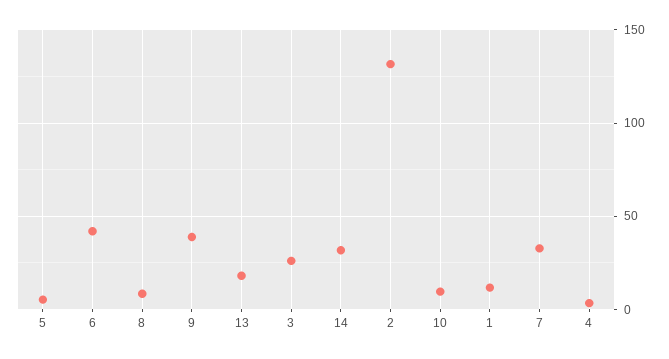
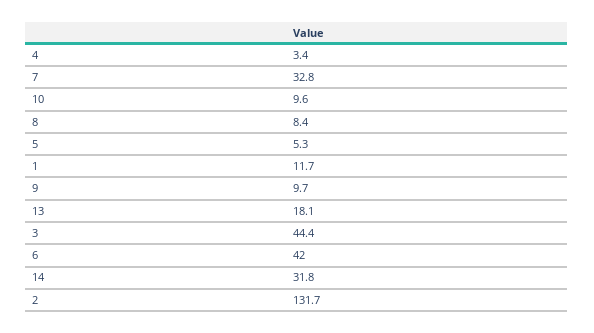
  {
    "5": 5.3,
    "6": 42,
    "8": 8.4,
-   "9": 40,
+   "9": 9.7,
    "13": 18.1,
-   "3": 25,
+   "3": 44.4,
    "14": 31.8,
    "2": 131.7,
    "10": 9.6,
    "1": 11.7,
    "7": 32.8,
    "4": 3.4
  }

